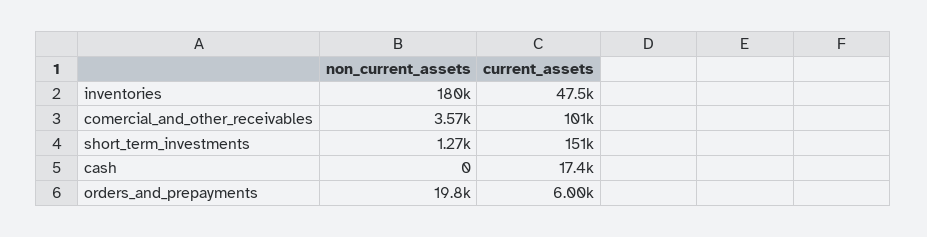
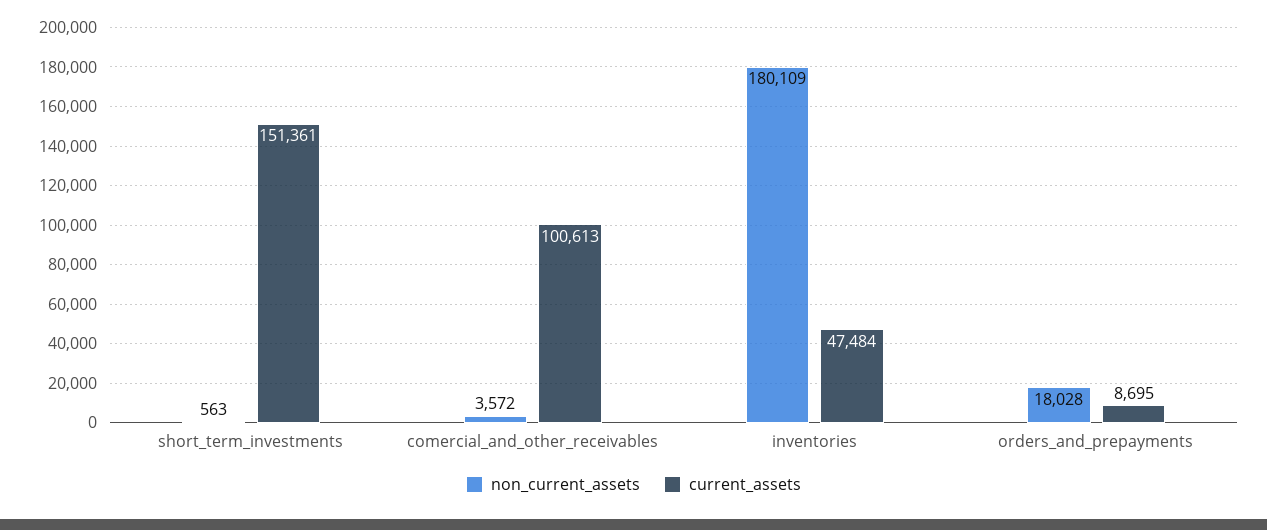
  {
    "non_current_assets": {
      "inventories": 180109,
      "comercial_and_other_receivables": 3572,
-     "short_term_investments": 1270,
+     "short_term_investments": 563,
-     "cash": 0,
-     "orders_and_prepayments": 19800
+     "orders_and_prepayments": 18028
    },
    "current_assets": {
      "inventories": 47484,
      "comercial_and_other_receivables": 100613,
      "short_term_investments": 151361,
-     "cash": 17400,
-     "orders_and_prepayments": 6000
+     "orders_and_prepayments": 8695
    }
  }

